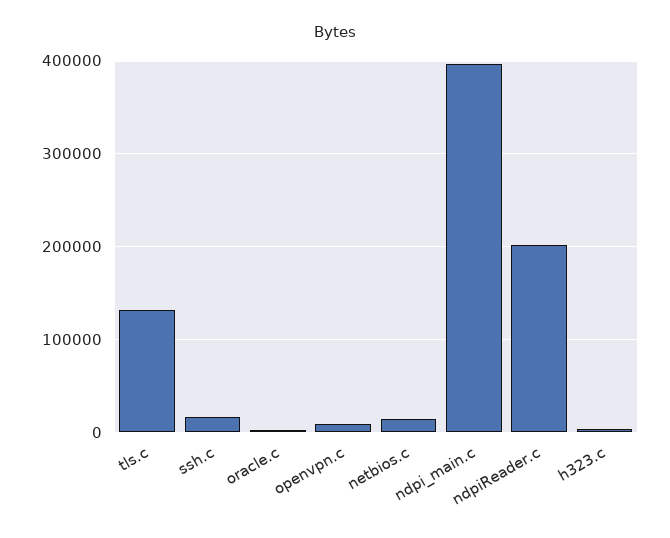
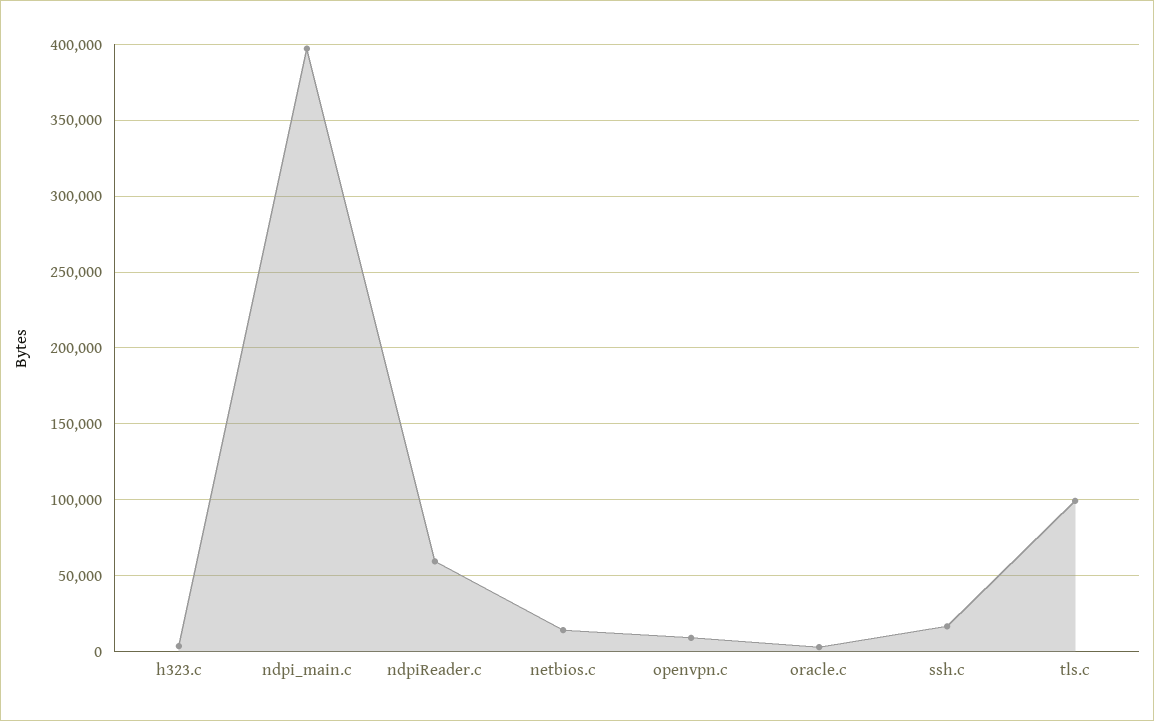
  {
-   "tls.c": 130000,
+   "tls.c": 100000,
    "ssh.c": 15000,
    "oracle.c": 5000,
    "openvpn.c": 10000,
    "netbios.c": 15000,
    "ndpi_main.c": 395000,
-   "ndpiReader.c": 200000,
+   "ndpiReader.c": 60000,
    "h323.c": 5000
  }

